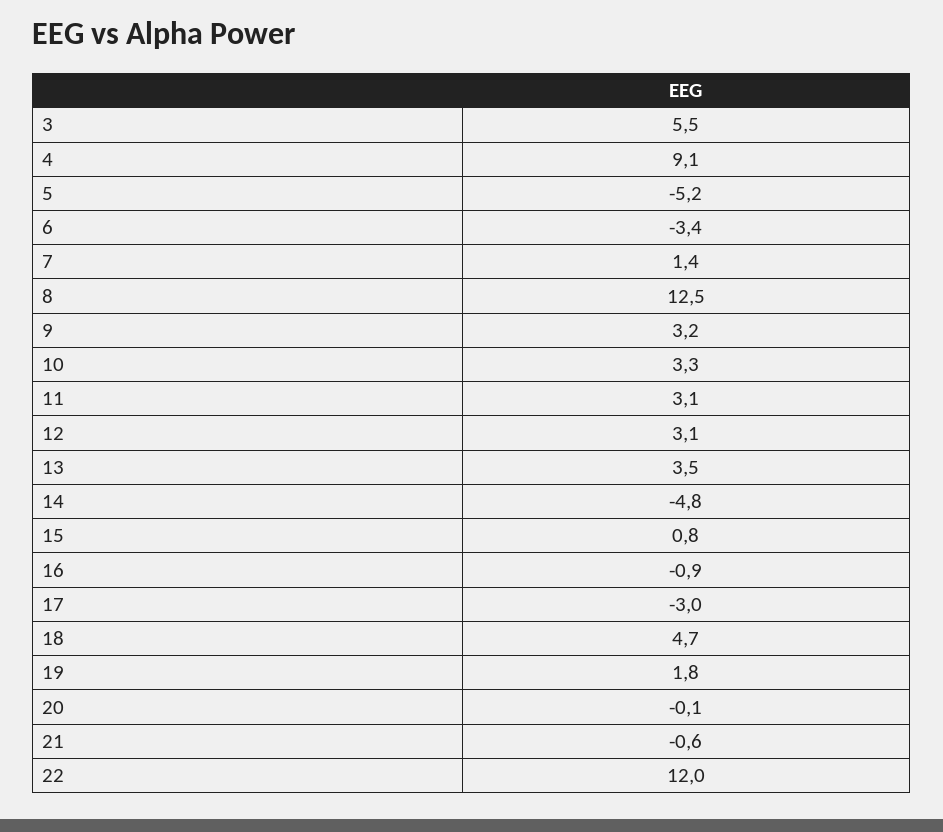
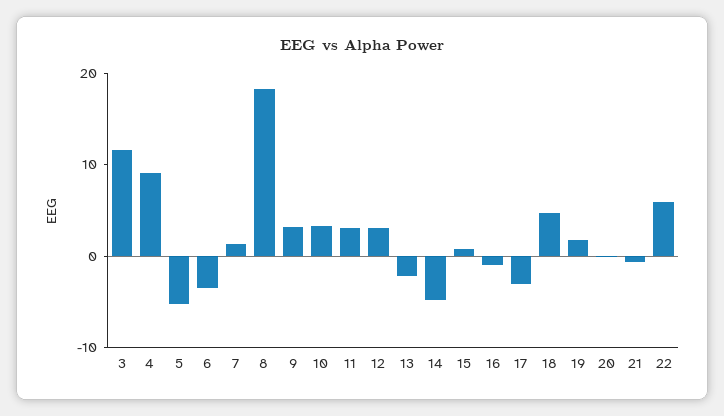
  {
-   "3": 5.5,
+   "3": 12,
    "4": 9.1,
    "5": -5.2,
    "6": -3.4,
    "7": 1.4,
-   "8": 12.5,
+   "8": 18,
    "9": 3.2,
    "10": 3.3,
    "11": 3.1,
    "12": 3.1,
-   "13": 3.5,
+   "13": -2,
    "14": -4.8,
    "15": 0.8,
    "16": -0.9,
    "17": -3,
    "18": 4.7,
    "19": 1.8,
    "20": -0.1,
    "21": -0.6,
-   "22": 12
+   "22": 6
  }

